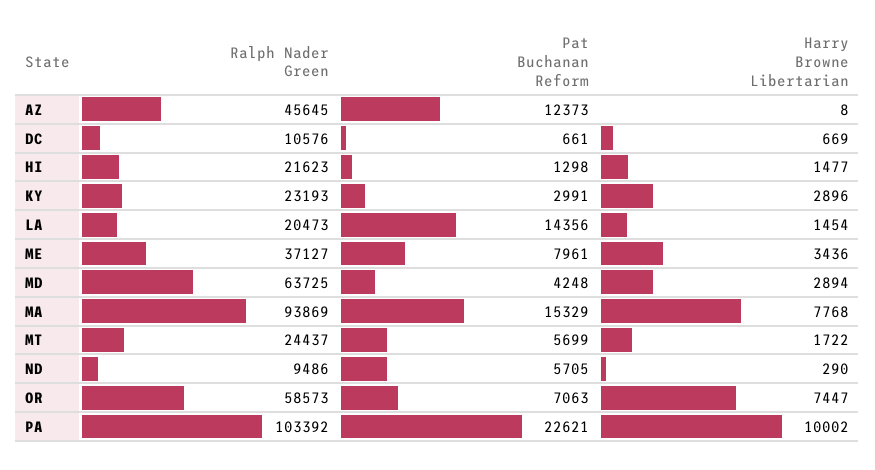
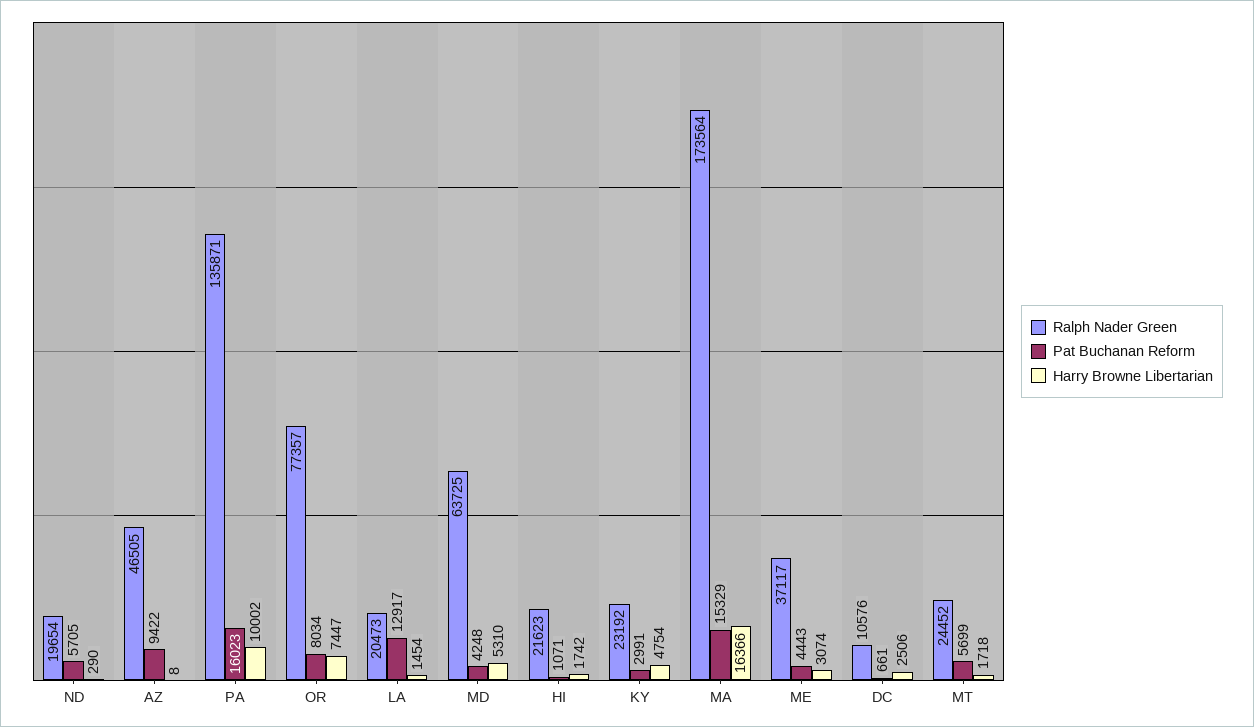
  {
    "Ralph Nader Green": {
-     "AZ": 45645,
+     "AZ": 46505,
      "DC": 10576,
      "HI": 21623,
-     "KY": 23193,
+     "KY": 23192,
      "LA": 20473,
-     "ME": 37127,
+     "ME": 37117,
      "MD": 63725,
-     "MA": 93869,
+     "MA": 173564,
-     "MT": 24437,
+     "MT": 24452,
-     "ND": 9486,
+     "ND": 19654,
-     "OR": 58573,
+     "OR": 77357,
-     "PA": 103392
+     "PA": 135871
    },
    "Pat Buchanan Reform": {
-     "AZ": 12373,
+     "AZ": 9422,
      "DC": 661,
-     "HI": 1298,
+     "HI": 1071,
      "KY": 2991,
-     "LA": 14356,
+     "LA": 12917,
-     "ME": 7961,
+     "ME": 4443,
      "MD": 4248,
      "MA": 15329,
      "MT": 5699,
      "ND": 5705,
-     "OR": 7063,
+     "OR": 8034,
-     "PA": 22621
+     "PA": 16023
    },
    "Harry Browne Libertarian": {
      "AZ": 8,
-     "DC": 669,
+     "DC": 2506,
-     "HI": 1477,
+     "HI": 1742,
-     "KY": 2896,
+     "KY": 4754,
      "LA": 1454,
-     "ME": 3436,
+     "ME": 3074,
-     "MD": 2894,
+     "MD": 5310,
-     "MA": 7768,
+     "MA": 16366,
-     "MT": 1722,
+     "MT": 1718,
      "ND": 290,
      "OR": 7447,
      "PA": 10002
    }
  }

